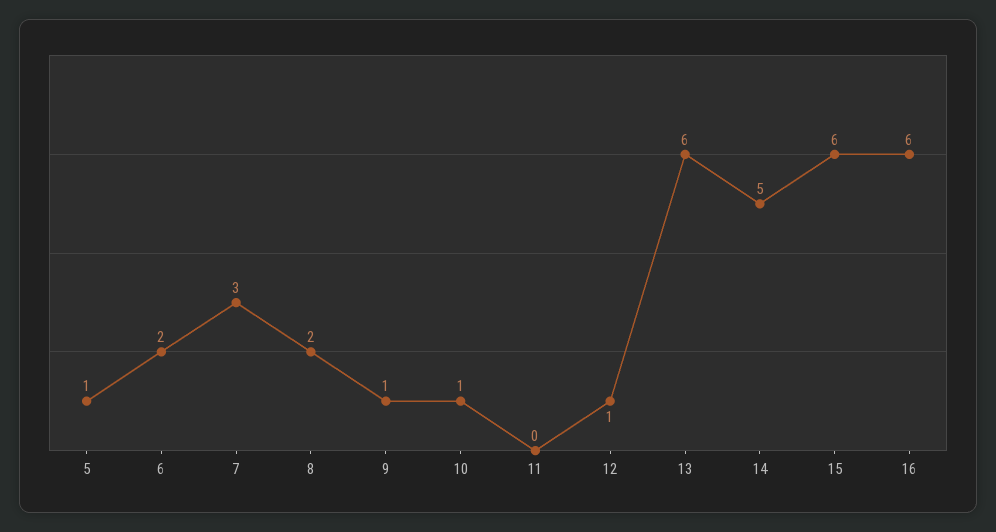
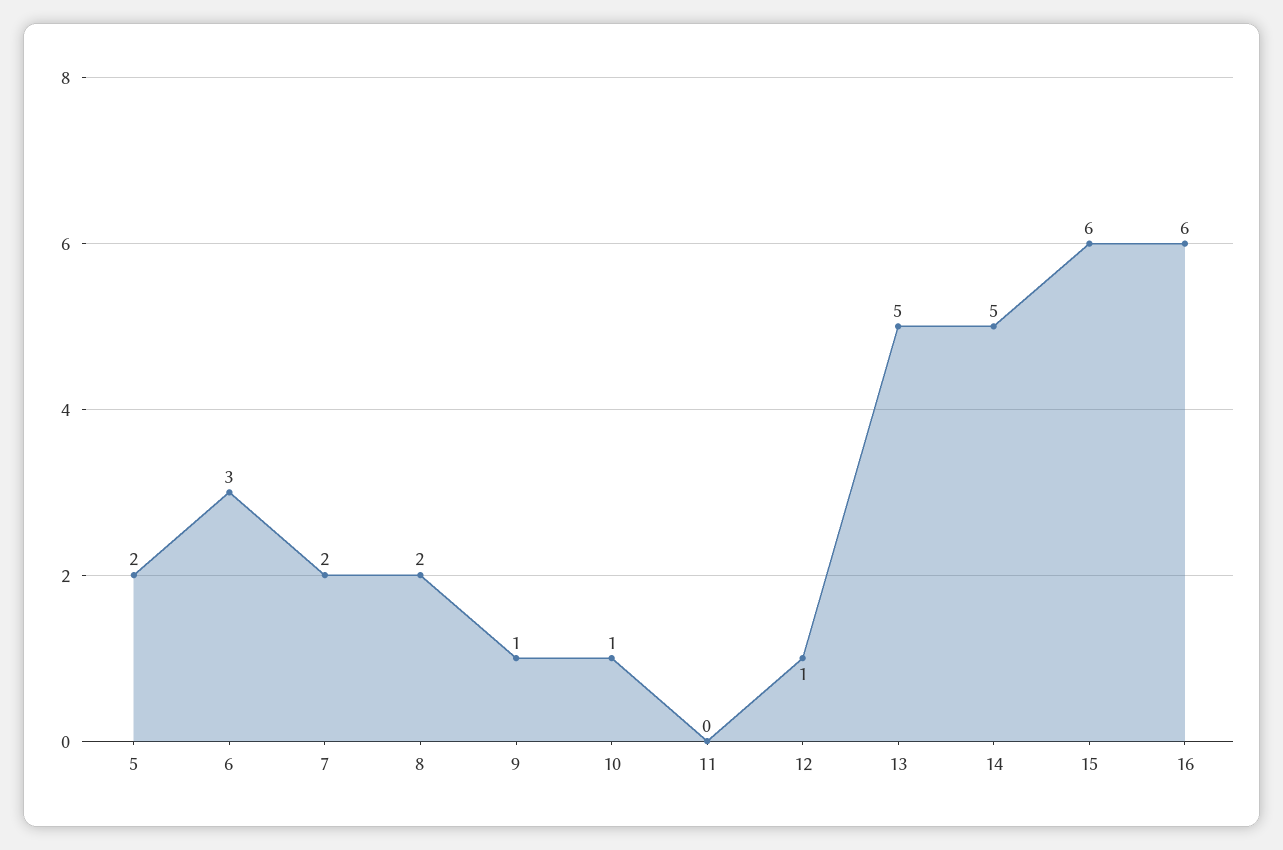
  {
-   "5": 1,
+   "5": 2,
-   "6": 2,
+   "6": 3,
-   "7": 3,
+   "7": 2,
    "8": 2,
    "9": 1,
    "10": 1,
    "11": 0,
    "12": 1,
-   "13": 6,
+   "13": 5,
    "14": 5,
    "15": 6,
    "16": 6
  }

